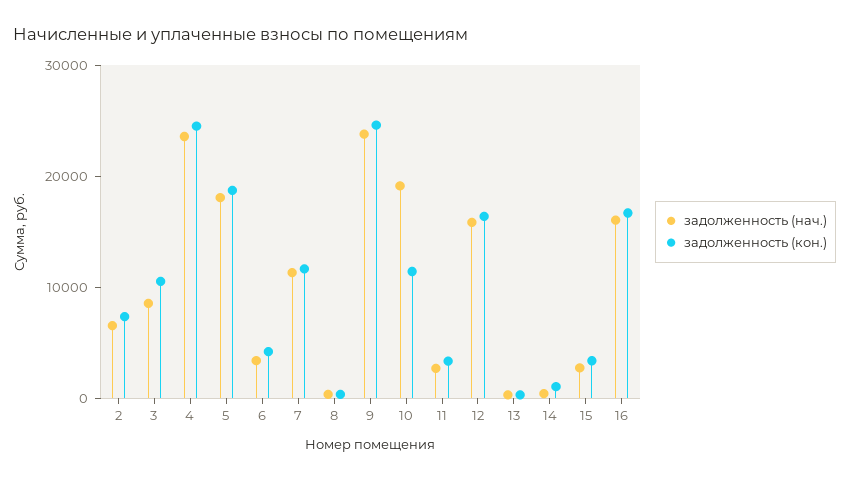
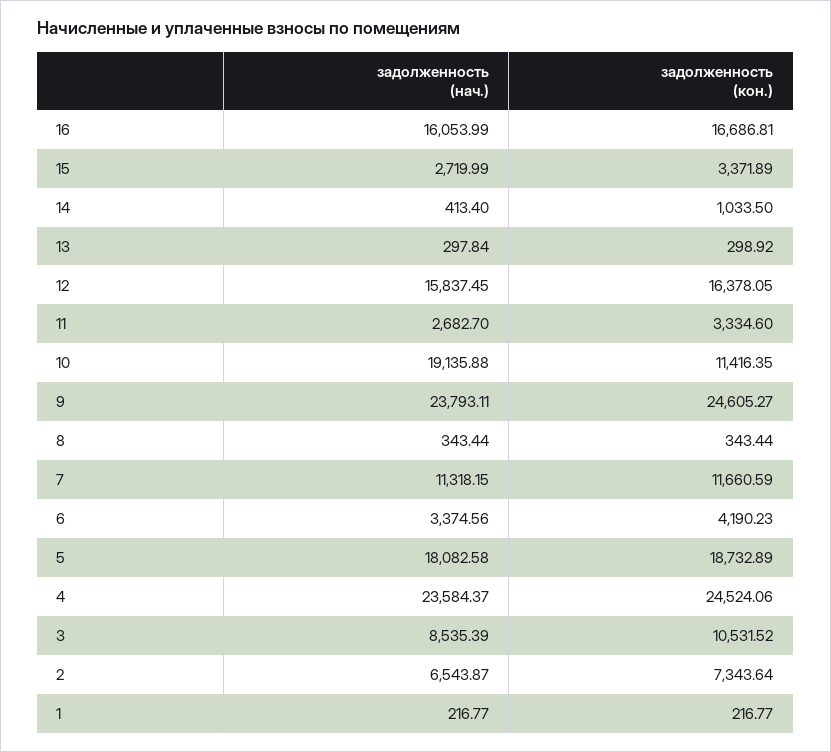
  {
    "задолженность (нач.)": {
      "2": 6543.87,
      "3": 8535.39,
      "4": 23584.37,
      "5": 18082.58,
      "6": 3374.56,
      "7": 11318.15,
      "8": 343.44,
      "9": 23793.11,
      "10": 19135.88,
      "11": 2682.7,
      "12": 15837.45,
      "13": 297.84,
      "14": 413.4,
      "15": 2719.99,
-     "16": 16053.99
+     "16": 16053.99,
+     "1": 216.77
    },
    "задолженность (кон.)": {
      "2": 7343.64,
      "3": 10531.52,
      "4": 24524.06,
      "5": 18732.89,
      "6": 4190.23,
      "7": 11660.59,
      "8": 343.44,
      "9": 24605.27,
      "10": 11416.35,
      "11": 3334.6,
      "12": 16378.05,
      "13": 298.92,
      "14": 1033.5,
      "15": 3371.89,
-     "16": 16686.81
+     "16": 16686.81,
+     "1": 216.77
    }
  }

